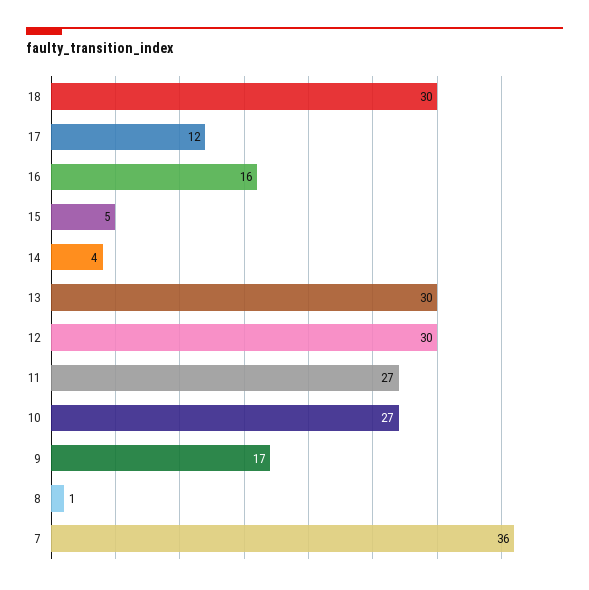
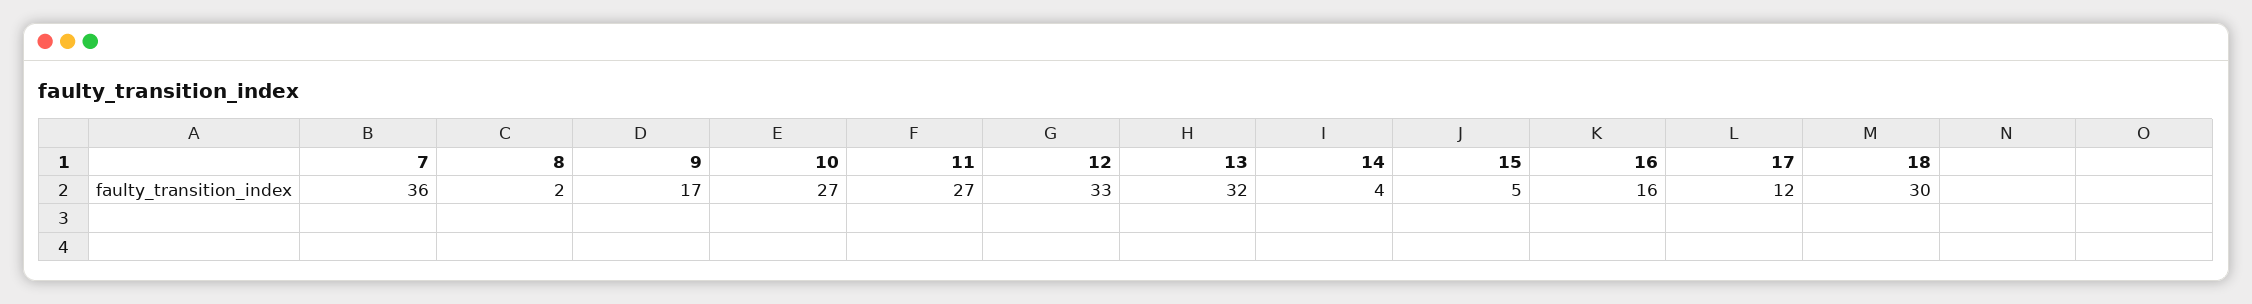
  {
    "18": 30,
    "17": 12,
    "16": 16,
    "15": 5,
    "14": 4,
-   "13": 30,
+   "13": 32,
-   "12": 30,
+   "12": 33,
    "11": 27,
    "10": 27,
    "9": 17,
-   "8": 1,
+   "8": 2,
    "7": 36
  }

